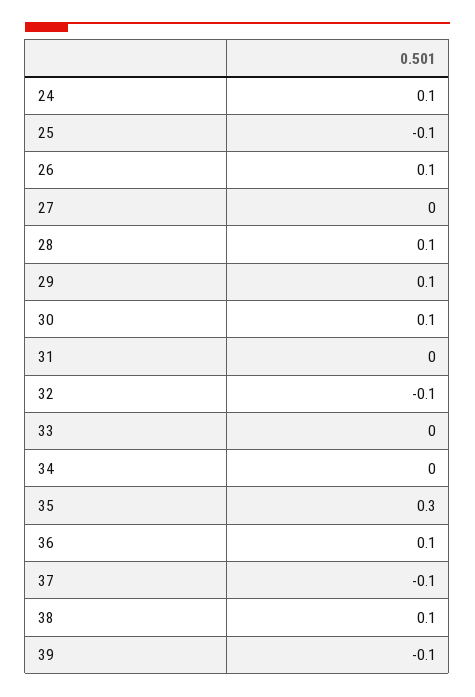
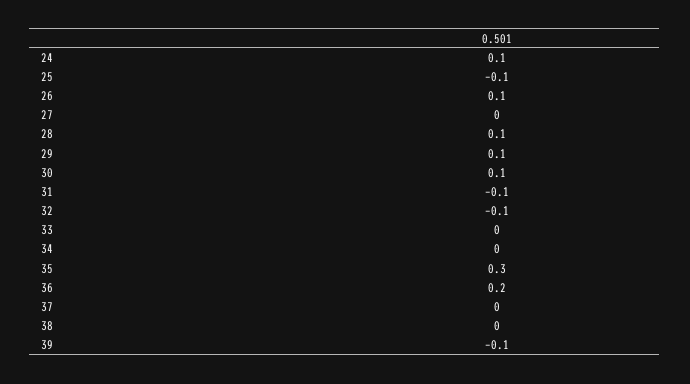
  {
    "24": 0.1,
    "25": -0.1,
    "26": 0.1,
    "27": 0,
    "28": 0.1,
    "29": 0.1,
    "30": 0.1,
-   "31": 0,
+   "31": -0.1,
    "32": -0.1,
    "33": 0,
    "34": 0,
    "35": 0.3,
-   "36": 0.1,
+   "36": 0.2,
-   "37": -0.1,
+   "37": 0,
-   "38": 0.1,
+   "38": 0,
    "39": -0.1
  }

